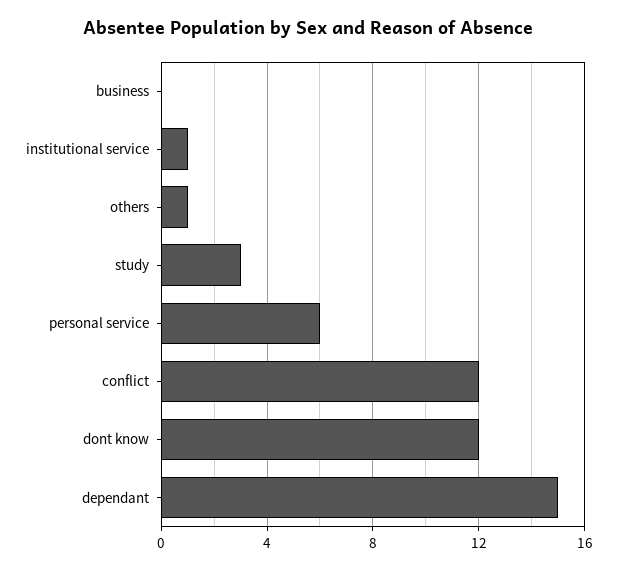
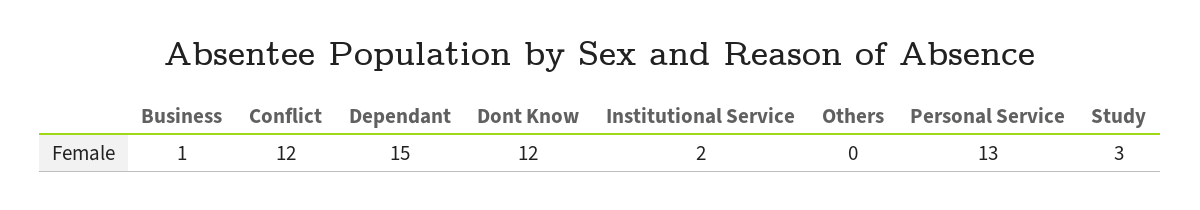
  {
-   "business": 0,
+   "business": 1,
-   "institutional service": 1,
+   "institutional service": 2,
-   "others": 1,
+   "others": 0,
    "study": 3,
-   "personal service": 6,
+   "personal service": 13,
    "conflict": 12,
    "dont know": 12,
    "dependant": 15
  }

